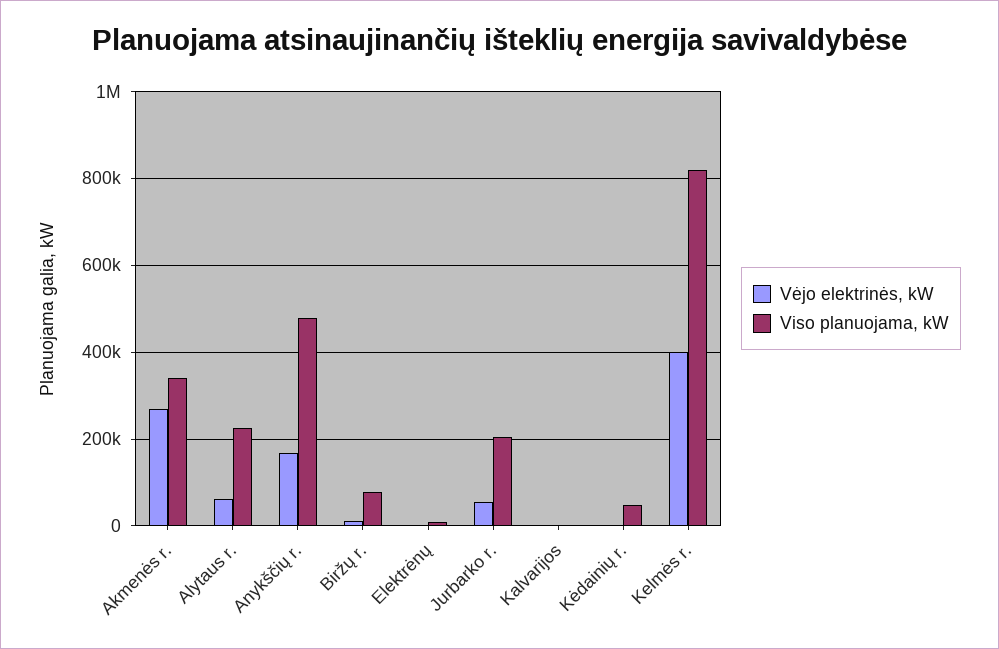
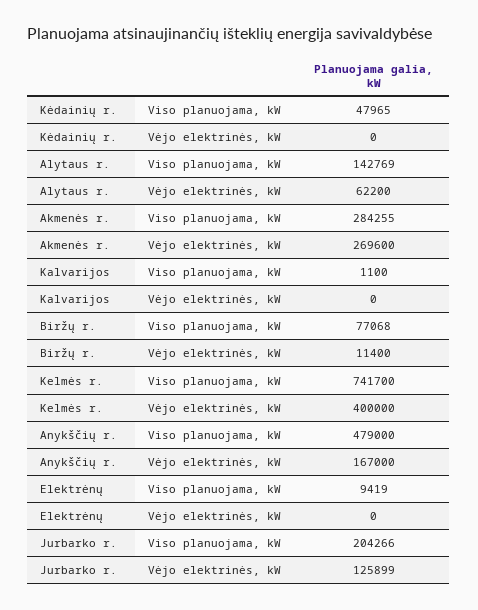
  {
    "Vėjo elektrinės, kW": {
      "Akmenės r.": 269600,
      "Alytaus r.": 62200,
      "Anykščių r.": 167000,
      "Biržų r.": 11400,
      "Elektrėnų": 0,
-     "Jurbarko r.": 60000,
+     "Jurbarko r.": 125899,
      "Kalvarijos": 0,
      "Kėdainių r.": 0,
      "Kelmės r.": 400000
    },
    "Viso planuojama, kW": {
-     "Akmenės r.": 340000,
+     "Akmenės r.": 284255,
-     "Alytaus r.": 220000,
+     "Alytaus r.": 142769,
      "Anykščių r.": 479000,
      "Biržų r.": 77068,
      "Elektrėnų": 9419,
      "Jurbarko r.": 204266,
      "Kalvarijos": 1100,
      "Kėdainių r.": 47965,
-     "Kelmės r.": 820000
+     "Kelmės r.": 741700
    }
  }

